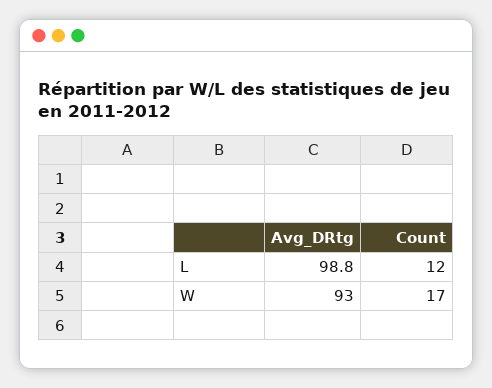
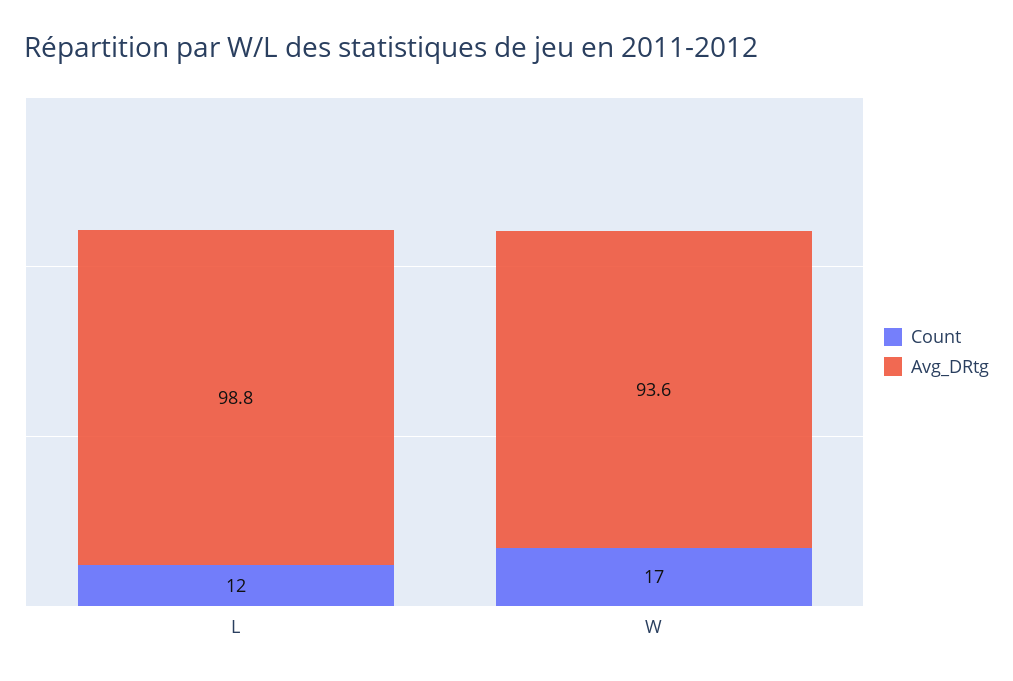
  {
    "Avg_DRtg": {
      "L": 98.8,
-     "W": 93
+     "W": 93.6
    },
    "Count": {
      "L": 12,
      "W": 17
    }
  }

